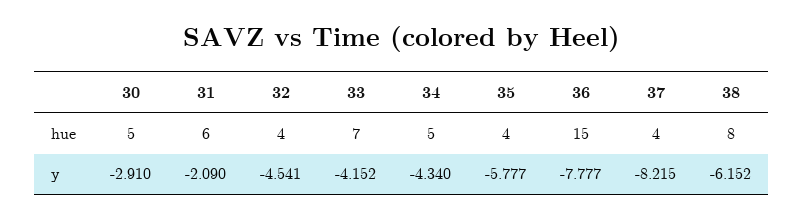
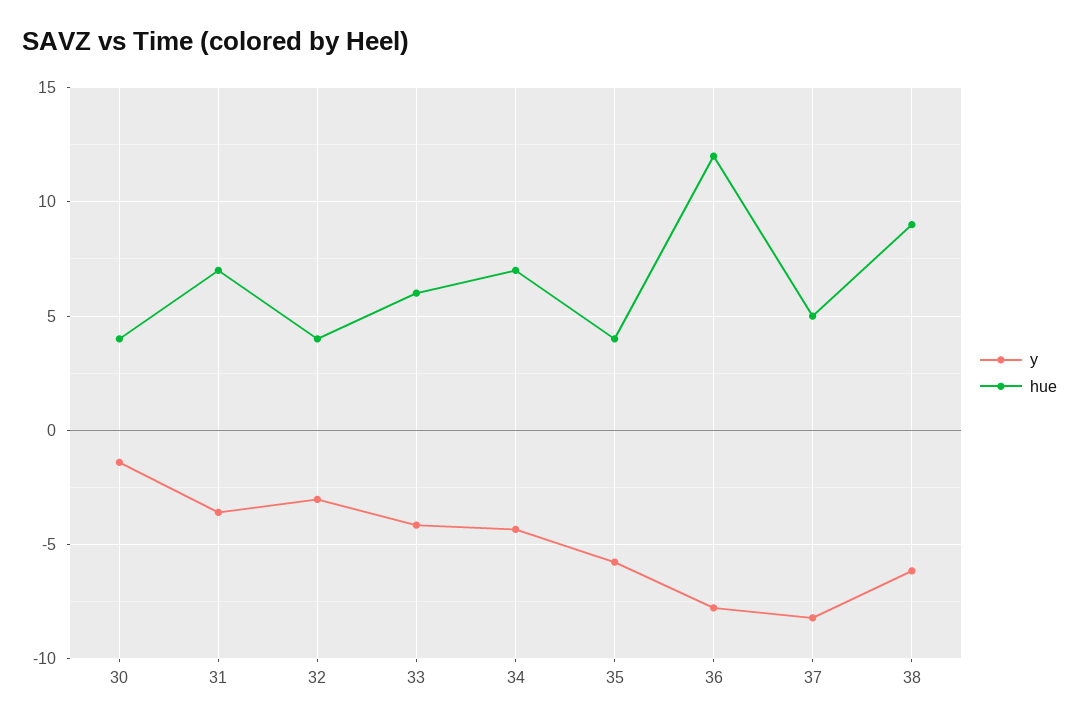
  {
    "hue": {
-     "30": 5,
+     "30": 4,
-     "31": 6,
+     "31": 7,
      "32": 4,
-     "33": 7,
+     "33": 6,
-     "34": 5,
+     "34": 7,
      "35": 4,
-     "36": 15,
+     "36": 12,
-     "37": 4,
+     "37": 5,
-     "38": 8
+     "38": 9
    },
    "y": {
-     "30": -2.91,
+     "30": -1.5,
-     "31": -2.09,
+     "31": -3.5,
-     "32": -4.541,
+     "32": -3,
      "33": -4.152,
      "34": -4.34,
      "35": -5.777,
      "36": -7.777,
      "37": -8.215,
      "38": -6.152
    }
  }

